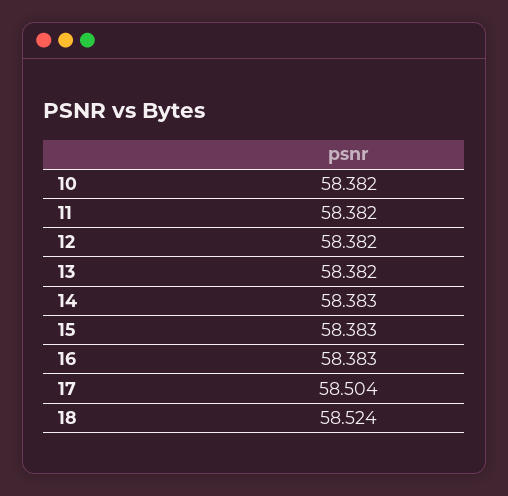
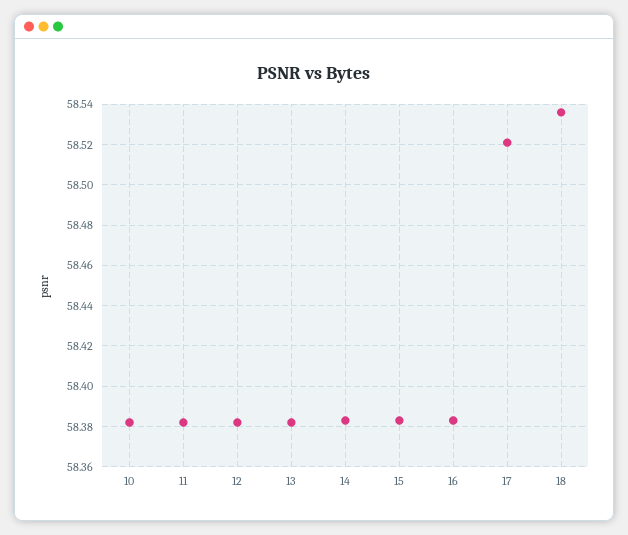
  {
    "10": 58.382,
    "11": 58.382,
    "12": 58.382,
    "13": 58.382,
    "14": 58.383,
    "15": 58.383,
    "16": 58.383,
-   "17": 58.504,
+   "17": 58.52,
-   "18": 58.524
+   "18": 58.535
  }

